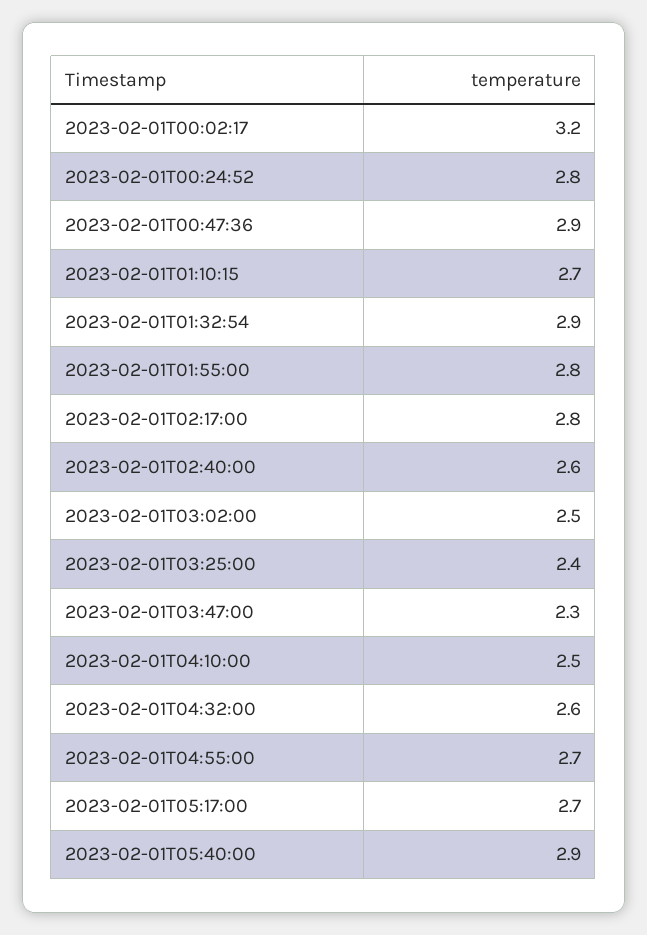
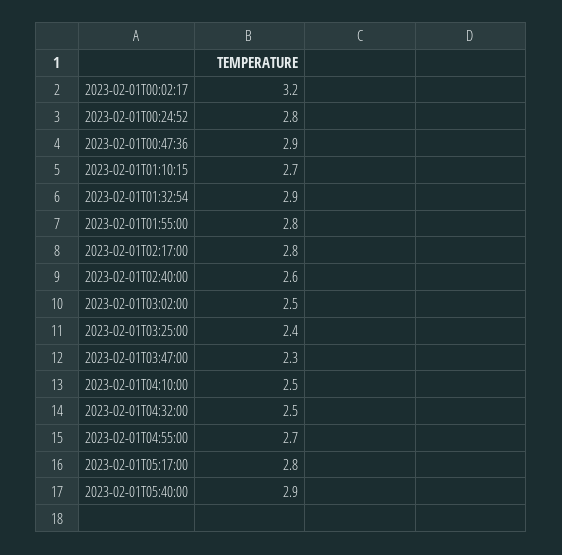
  {
    "2023-02-01T00:02:17": 3.2,
    "2023-02-01T00:24:52": 2.8,
    "2023-02-01T00:47:36": 2.9,
    "2023-02-01T01:10:15": 2.7,
    "2023-02-01T01:32:54": 2.9,
    "2023-02-01T01:55:00": 2.8,
    "2023-02-01T02:17:00": 2.8,
    "2023-02-01T02:40:00": 2.6,
    "2023-02-01T03:02:00": 2.5,
    "2023-02-01T03:25:00": 2.4,
    "2023-02-01T03:47:00": 2.3,
    "2023-02-01T04:10:00": 2.5,
-   "2023-02-01T04:32:00": 2.6,
+   "2023-02-01T04:32:00": 2.5,
    "2023-02-01T04:55:00": 2.7,
-   "2023-02-01T05:17:00": 2.7,
+   "2023-02-01T05:17:00": 2.8,
    "2023-02-01T05:40:00": 2.9
  }

